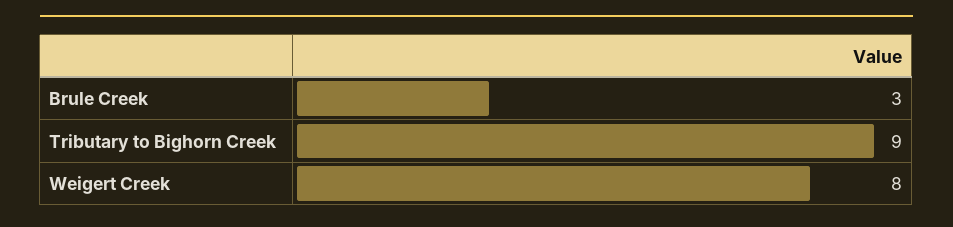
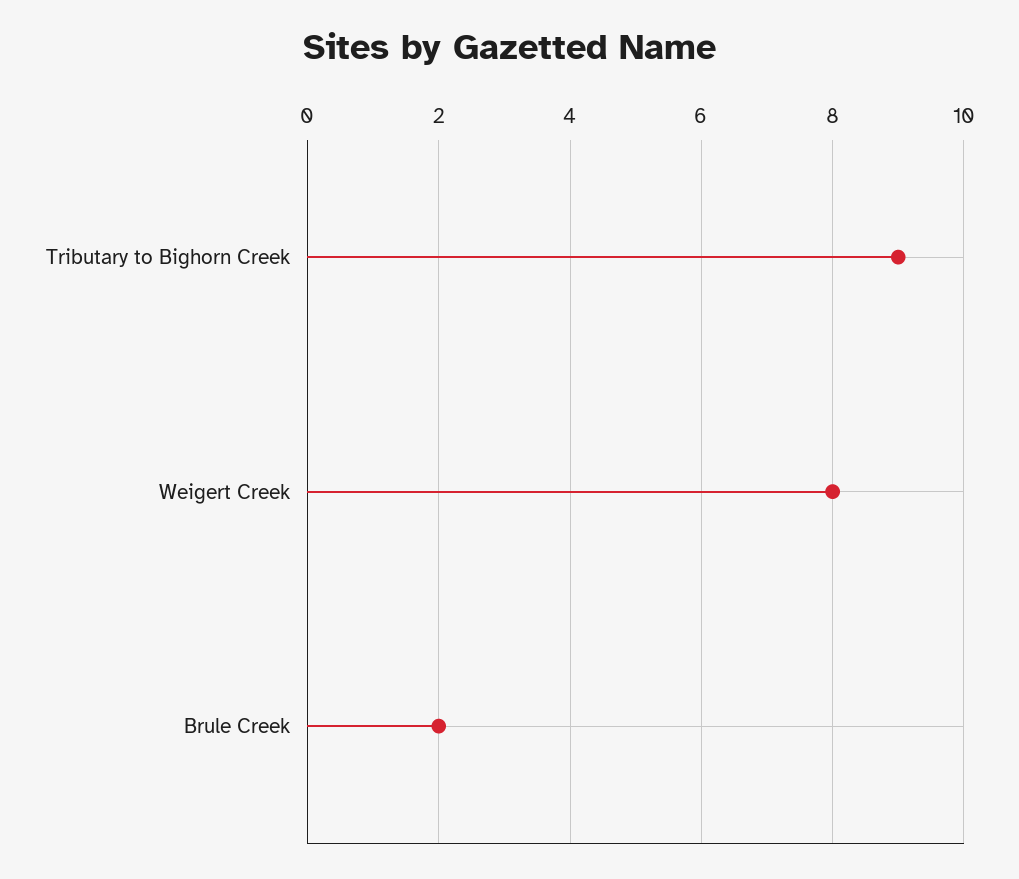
  {
-   "Brule Creek": 3,
+   "Brule Creek": 2,
    "Tributary to Bighorn Creek": 9,
    "Weigert Creek": 8
  }

